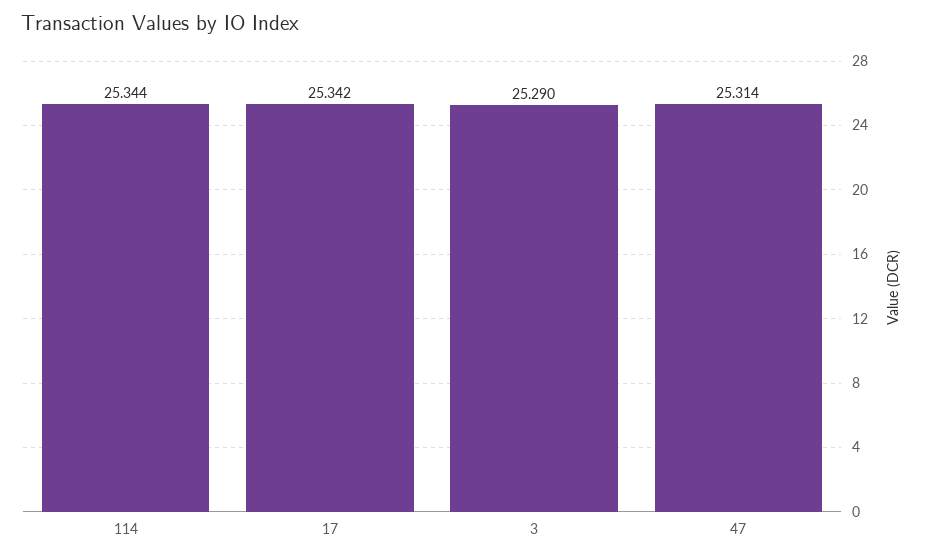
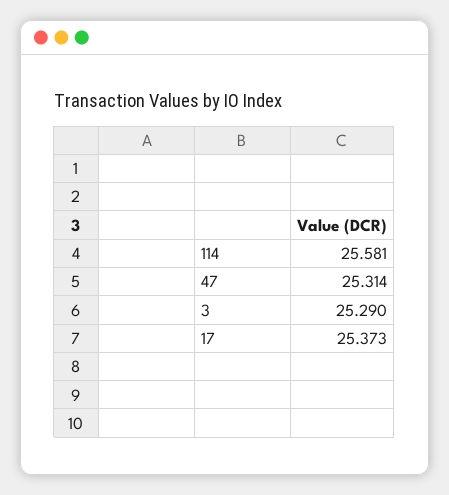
  {
-   "114": 25.344,
+   "114": 25.581,
-   "17": 25.342,
+   "17": 25.373,
    "3": 25.29,
    "47": 25.314
  }

